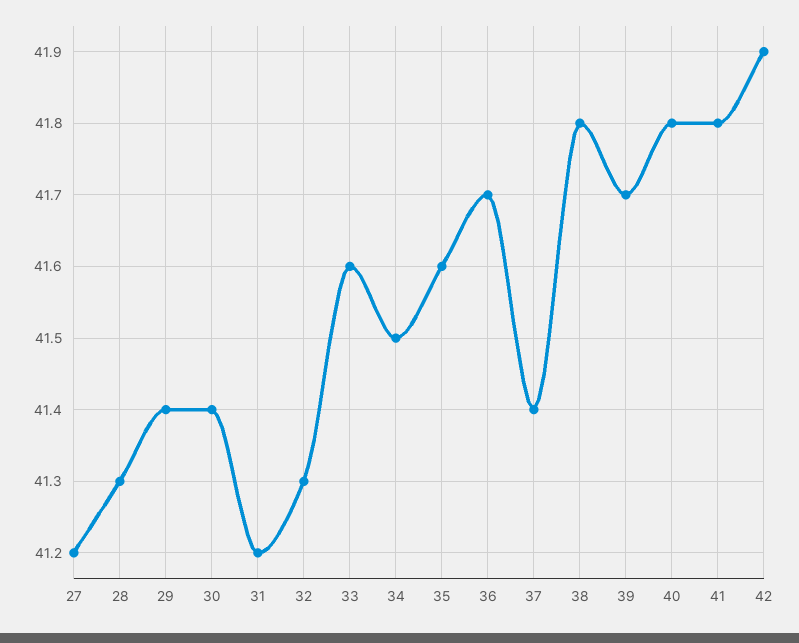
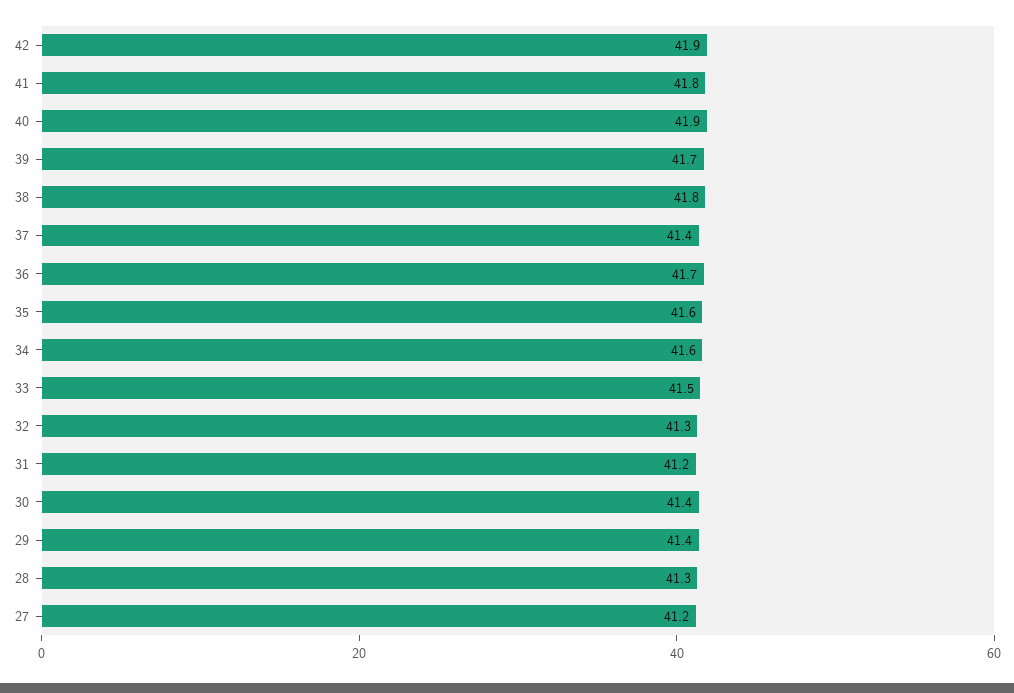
  {
    "27": 41.2,
    "28": 41.3,
    "29": 41.4,
    "30": 41.4,
    "31": 41.2,
    "32": 41.3,
-   "33": 41.6,
+   "33": 41.5,
-   "34": 41.5,
+   "34": 41.6,
    "35": 41.6,
    "36": 41.7,
    "37": 41.4,
    "38": 41.8,
    "39": 41.7,
-   "40": 41.8,
+   "40": 41.9,
    "41": 41.8,
    "42": 41.9
  }

